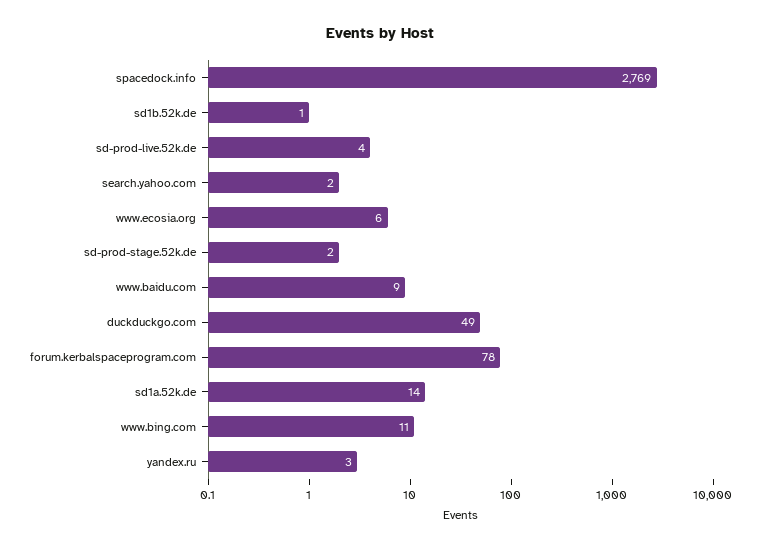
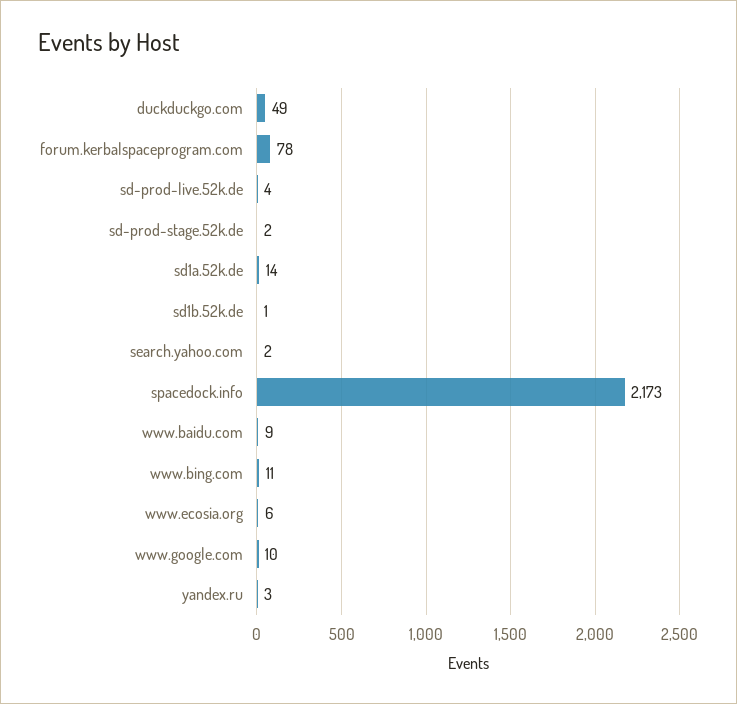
  {
-   "spacedock.info": 2769,
+   "spacedock.info": 2173,
    "sd1b.52k.de": 1,
    "sd-prod-live.52k.de": 4,
    "search.yahoo.com": 2,
    "www.ecosia.org": 6,
    "sd-prod-stage.52k.de": 2,
    "www.baidu.com": 9,
    "duckduckgo.com": 49,
    "forum.kerbalspaceprogram.com": 78,
    "sd1a.52k.de": 14,
    "www.bing.com": 11,
-   "yandex.ru": 3
+   "yandex.ru": 3,
+   "www.google.com": 10
  }

